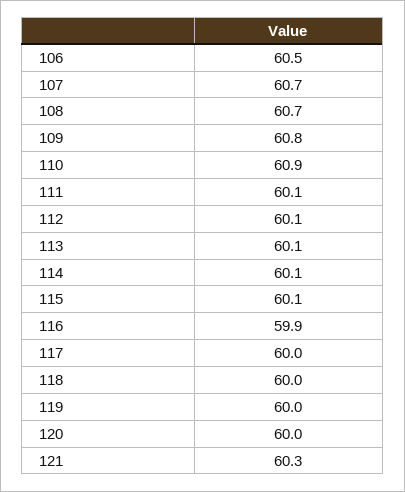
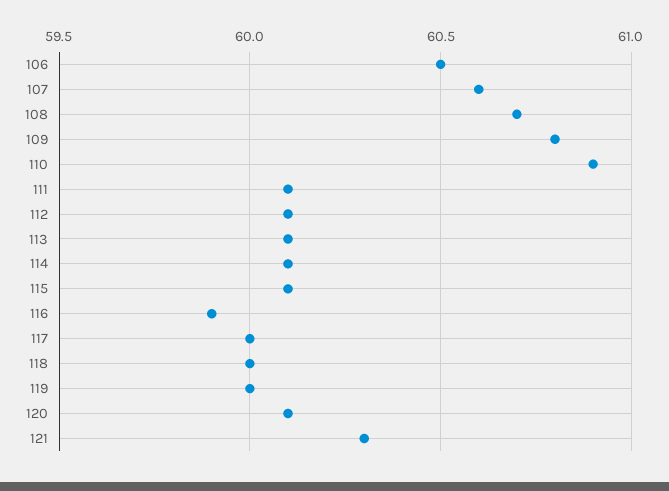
  {
    "106": 60.5,
-   "107": 60.7,
+   "107": 60.6,
    "108": 60.7,
    "109": 60.8,
    "110": 60.9,
    "111": 60.1,
    "112": 60.1,
    "113": 60.1,
    "114": 60.1,
    "115": 60.1,
    "116": 59.9,
    "117": 60,
    "118": 60,
    "119": 60,
-   "120": 60,
+   "120": 60.1,
    "121": 60.3
  }

